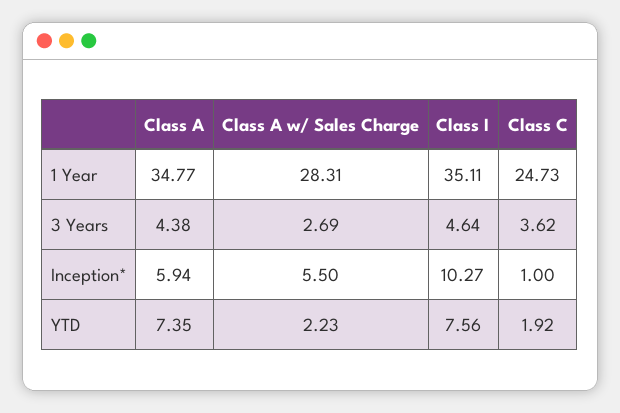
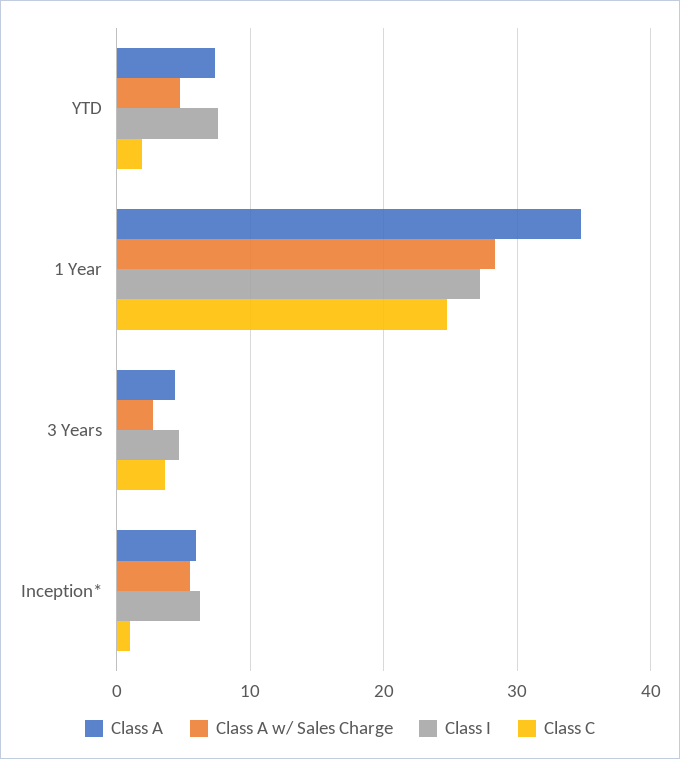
  {
    "Class A": {
      "1 Year": 34.77,
      "3 Years": 4.38,
      "Inception*": 5.94,
      "YTD": 7.35
    },
    "Class A w/ Sales Charge": {
      "1 Year": 28.31,
      "3 Years": 2.69,
      "Inception*": 5.5,
-     "YTD": 2.23
+     "YTD": 5
    },
    "Class I": {
-     "1 Year": 35.11,
+     "1 Year": 27,
      "3 Years": 4.64,
-     "Inception*": 10.27,
+     "Inception*": 6,
      "YTD": 7.56
    },
    "Class C": {
      "1 Year": 24.73,
      "3 Years": 3.62,
      "Inception*": 1,
      "YTD": 1.92
    }
  }

